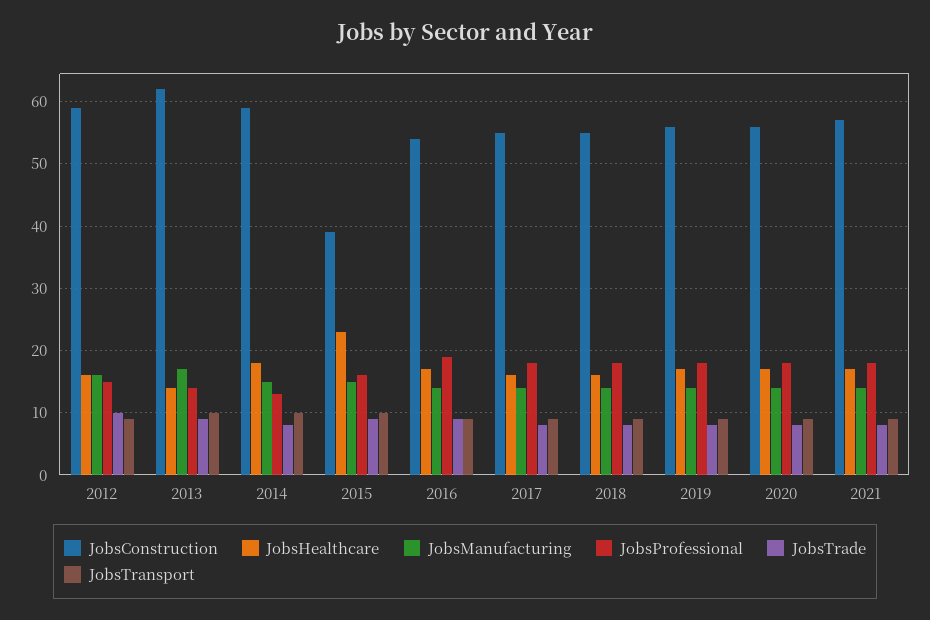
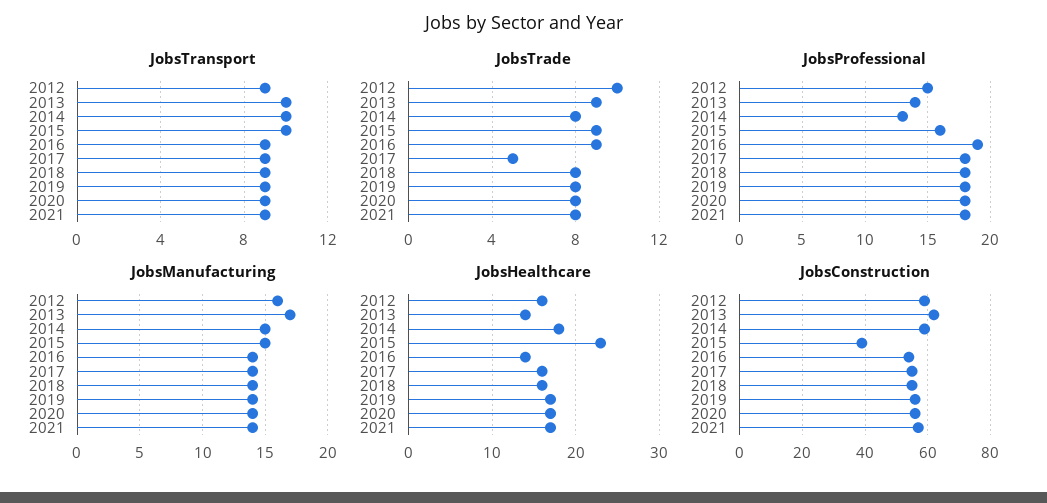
  {
    "JobsConstruction": {
      "2012": 59,
      "2013": 62,
      "2014": 59,
      "2015": 39,
      "2016": 54,
      "2017": 55,
      "2018": 55,
      "2019": 56,
      "2020": 56,
      "2021": 57
    },
    "JobsHealthcare": {
      "2012": 16,
      "2013": 14,
      "2014": 18,
      "2015": 23,
-     "2016": 17,
+     "2016": 14,
      "2017": 16,
      "2018": 16,
      "2019": 17,
      "2020": 17,
      "2021": 17
    },
    "JobsManufacturing": {
      "2012": 16,
      "2013": 17,
      "2014": 15,
      "2015": 15,
      "2016": 14,
      "2017": 14,
      "2018": 14,
      "2019": 14,
      "2020": 14,
      "2021": 14
    },
    "JobsProfessional": {
      "2012": 15,
      "2013": 14,
      "2014": 13,
      "2015": 16,
      "2016": 19,
      "2017": 18,
      "2018": 18,
      "2019": 18,
      "2020": 18,
      "2021": 18
    },
    "JobsTrade": {
      "2012": 10,
      "2013": 9,
      "2014": 8,
      "2015": 9,
      "2016": 9,
-     "2017": 8,
+     "2017": 5,
      "2018": 8,
      "2019": 8,
      "2020": 8,
      "2021": 8
    },
    "JobsTransport": {
      "2012": 9,
      "2013": 10,
      "2014": 10,
      "2015": 10,
      "2016": 9,
      "2017": 9,
      "2018": 9,
      "2019": 9,
      "2020": 9,
      "2021": 9
    }
  }

